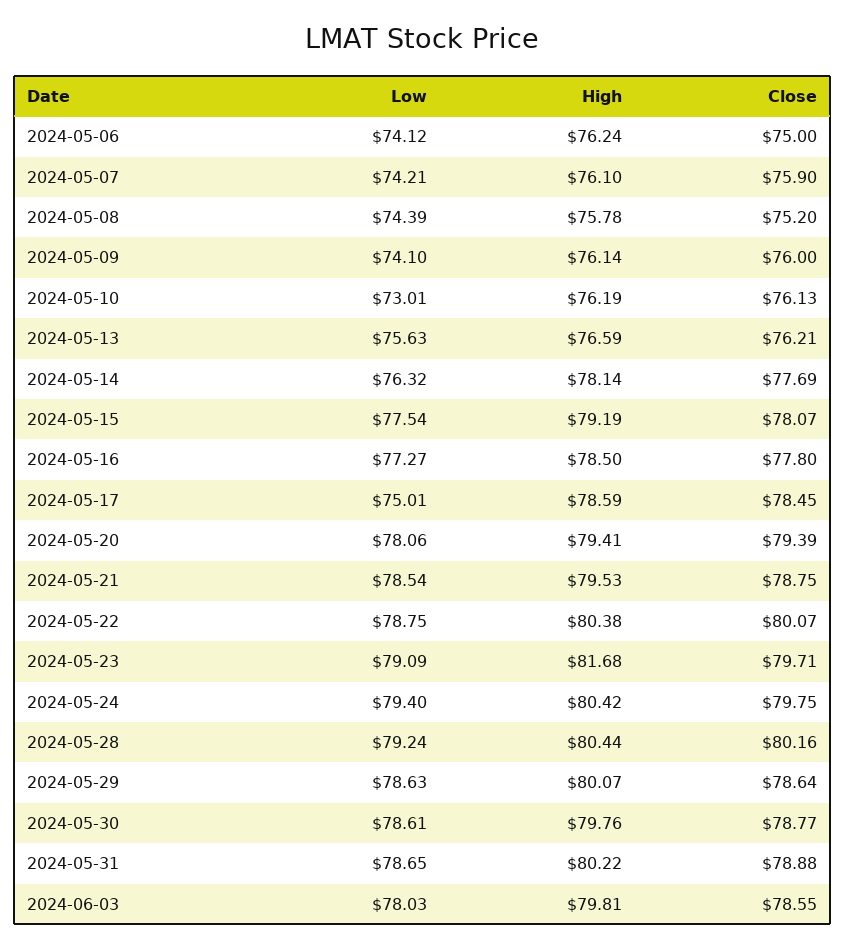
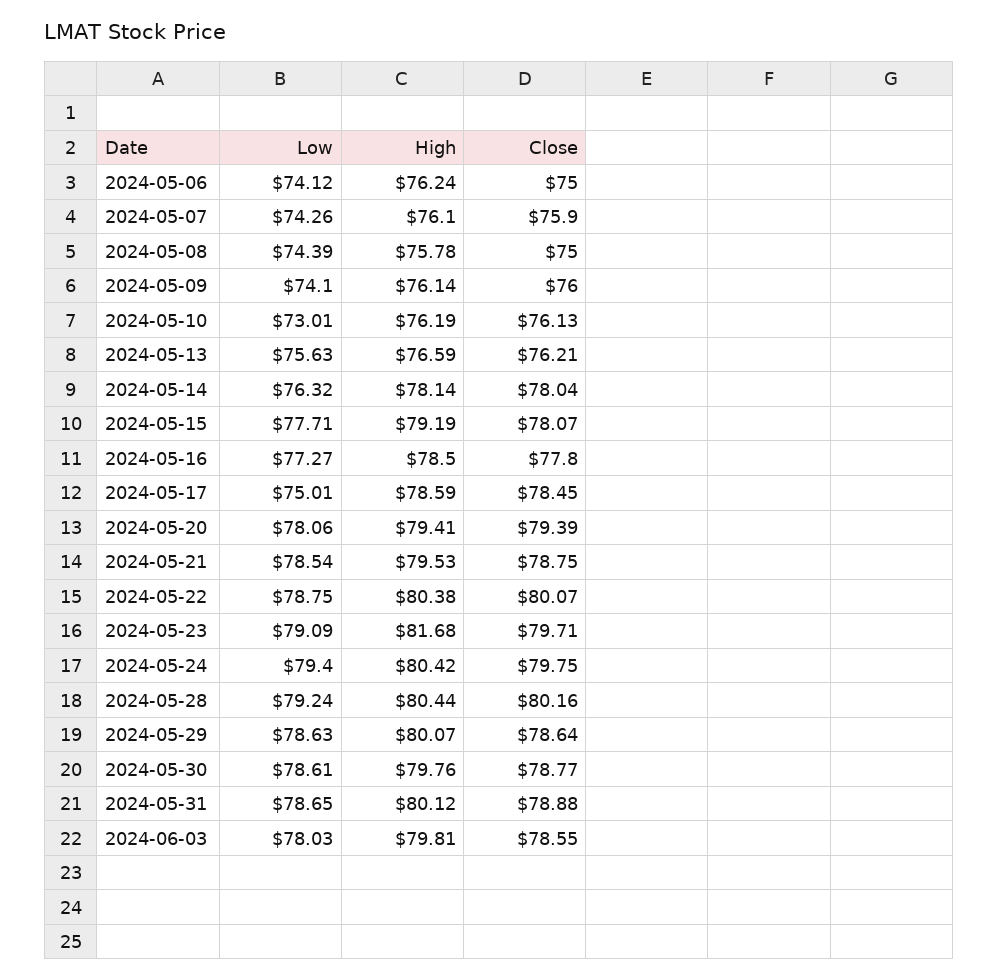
  {
    "Low": {
      "2024-05-06": 74.12,
-     "2024-05-07": 74.21,
+     "2024-05-07": 74.26,
      "2024-05-08": 74.39,
      "2024-05-09": 74.1,
      "2024-05-10": 73.01,
      "2024-05-13": 75.63,
      "2024-05-14": 76.32,
-     "2024-05-15": 77.54,
+     "2024-05-15": 77.71,
      "2024-05-16": 77.27,
      "2024-05-17": 75.01,
      "2024-05-20": 78.06,
      "2024-05-21": 78.54,
      "2024-05-22": 78.75,
      "2024-05-23": 79.09,
      "2024-05-24": 79.4,
      "2024-05-28": 79.24,
      "2024-05-29": 78.63,
      "2024-05-30": 78.61,
      "2024-05-31": 78.65,
      "2024-06-03": 78.03
    },
    "High": {
      "2024-05-06": 76.24,
      "2024-05-07": 76.1,
      "2024-05-08": 75.78,
      "2024-05-09": 76.14,
      "2024-05-10": 76.19,
      "2024-05-13": 76.59,
      "2024-05-14": 78.14,
      "2024-05-15": 79.19,
      "2024-05-16": 78.5,
      "2024-05-17": 78.59,
      "2024-05-20": 79.41,
      "2024-05-21": 79.53,
      "2024-05-22": 80.38,
      "2024-05-23": 81.68,
      "2024-05-24": 80.42,
      "2024-05-28": 80.44,
      "2024-05-29": 80.07,
      "2024-05-30": 79.76,
-     "2024-05-31": 80.22,
+     "2024-05-31": 80.12,
      "2024-06-03": 79.81
    },
    "Close": {
      "2024-05-06": 75,
      "2024-05-07": 75.9,
-     "2024-05-08": 75.2,
+     "2024-05-08": 75,
      "2024-05-09": 76,
      "2024-05-10": 76.13,
      "2024-05-13": 76.21,
-     "2024-05-14": 77.69,
+     "2024-05-14": 78.04,
      "2024-05-15": 78.07,
      "2024-05-16": 77.8,
      "2024-05-17": 78.45,
      "2024-05-20": 79.39,
      "2024-05-21": 78.75,
      "2024-05-22": 80.07,
      "2024-05-23": 79.71,
      "2024-05-24": 79.75,
      "2024-05-28": 80.16,
      "2024-05-29": 78.64,
      "2024-05-30": 78.77,
      "2024-05-31": 78.88,
      "2024-06-03": 78.55
    }
  }

